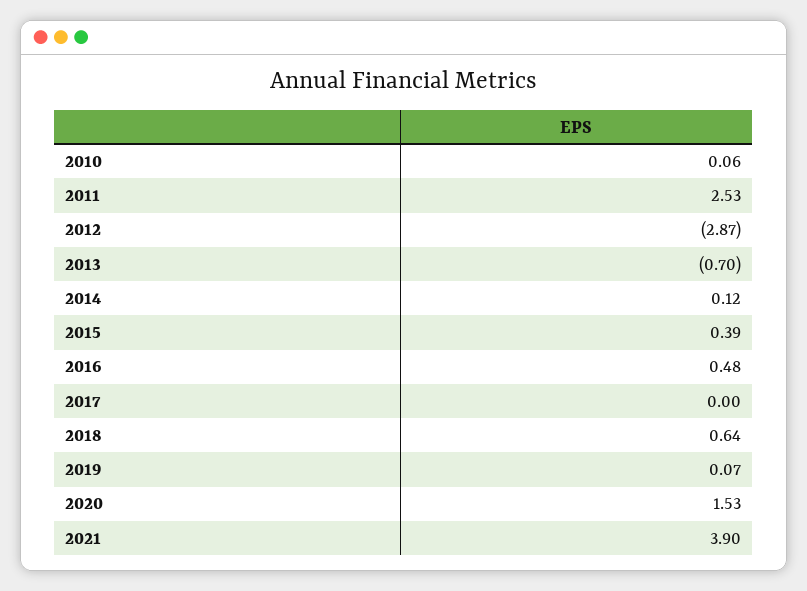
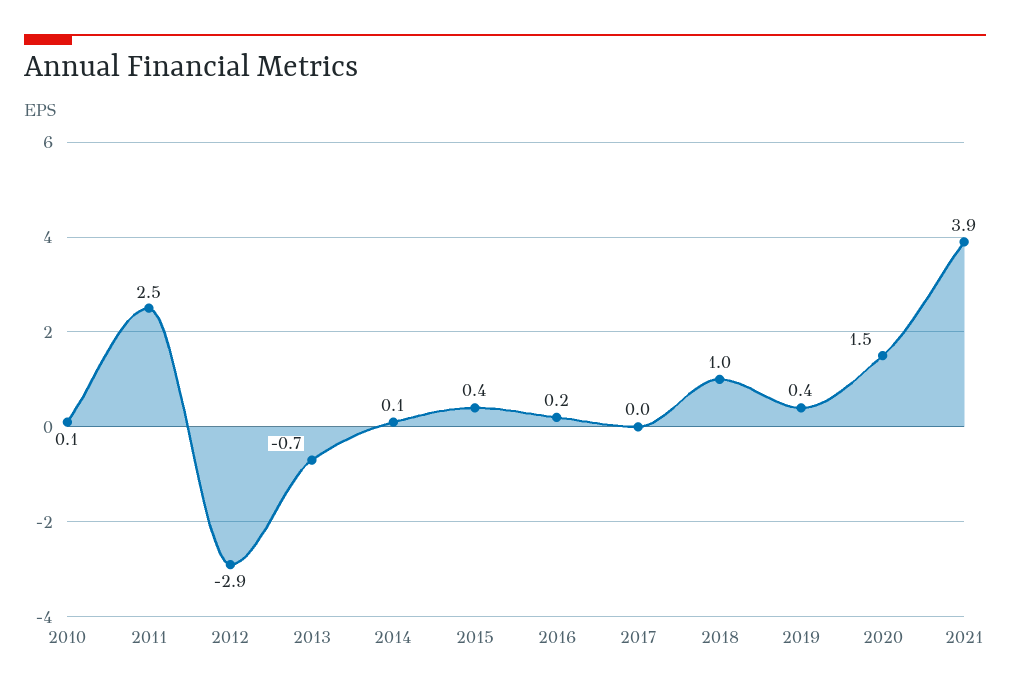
  {
    "2010": 0.06,
    "2011": 2.53,
    "2012": -2.87,
    "2013": -0.7,
    "2014": 0.12,
    "2015": 0.39,
-   "2016": 0.48,
+   "2016": 0.2,
    "2017": 0,
-   "2018": 0.64,
+   "2018": 1,
-   "2019": 0.07,
+   "2019": 0.4,
    "2020": 1.53,
    "2021": 3.9
  }

